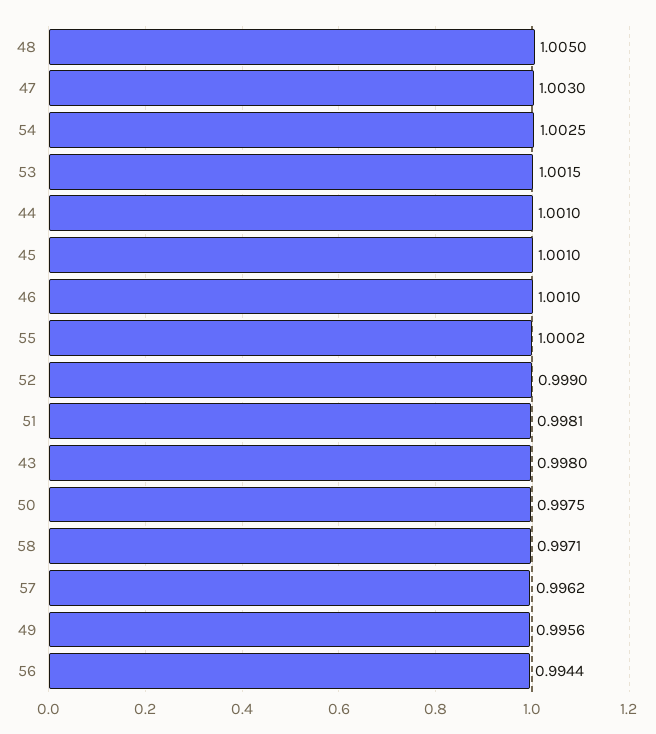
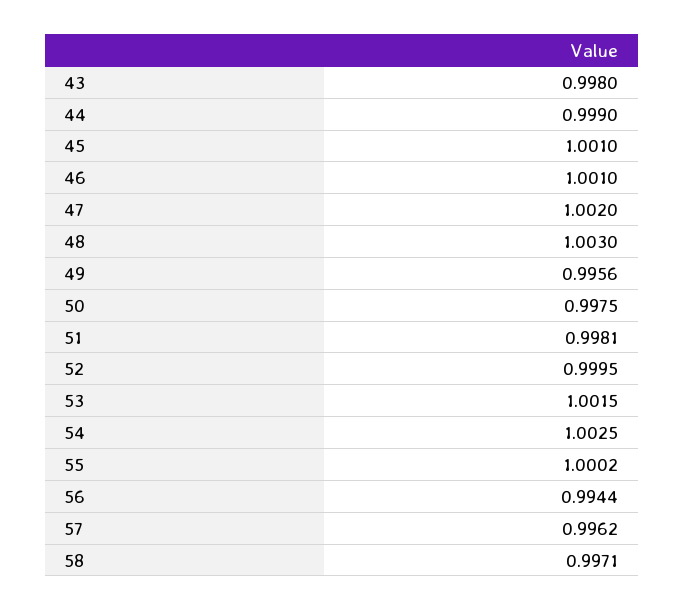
  {
-   "48": 1.005,
+   "48": 1.003,
-   "47": 1.003,
+   "47": 1.002,
    "54": 1.0025,
    "53": 1.0015,
-   "44": 1.001,
+   "44": 0.999,
    "45": 1.001,
    "46": 1.001,
    "55": 1.0002,
-   "52": 0.999,
+   "52": 0.9995,
    "51": 0.9981,
    "43": 0.998,
    "50": 0.9975,
    "58": 0.9971,
    "57": 0.9962,
    "49": 0.9956,
    "56": 0.9944
  }

